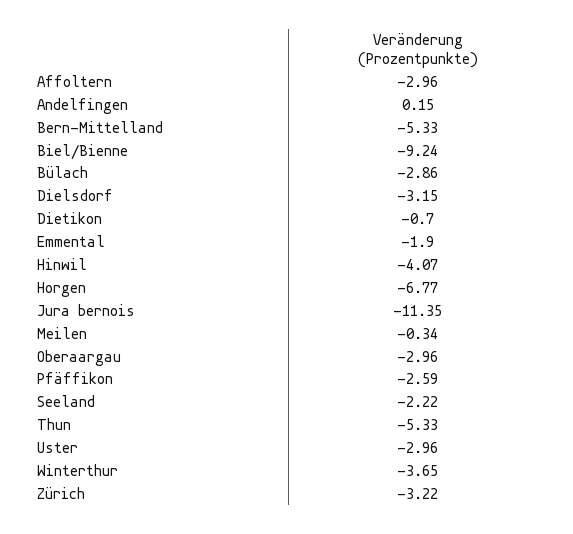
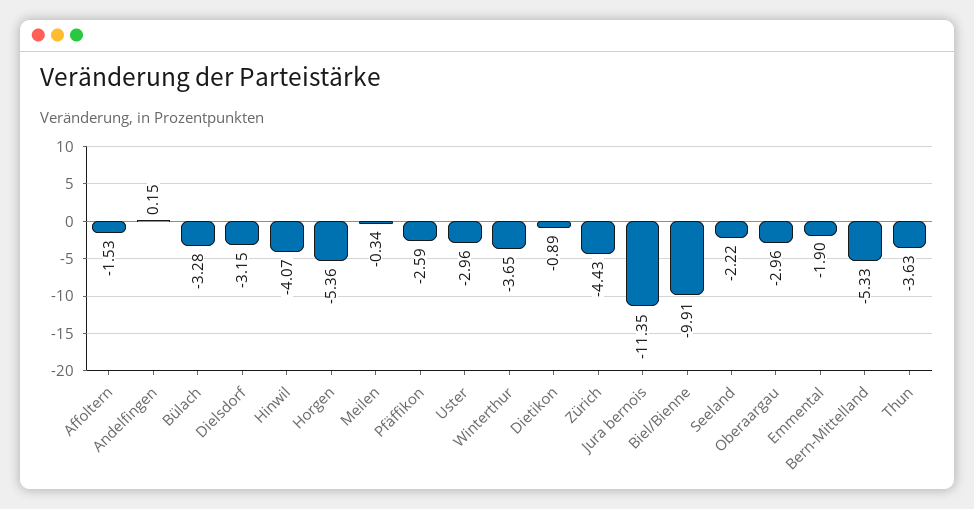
  {
-   "Affoltern": -2.96,
+   "Affoltern": -1.53,
    "Andelfingen": 0.15,
    "Bern-Mittelland": -5.33,
-   "Biel/Bienne": -9.24,
+   "Biel/Bienne": -9.91,
-   "Bülach": -2.86,
+   "Bülach": -3.28,
    "Dielsdorf": -3.15,
-   "Dietikon": -0.7,
+   "Dietikon": -0.89,
    "Emmental": -1.9,
    "Hinwil": -4.07,
-   "Horgen": -6.77,
+   "Horgen": -5.36,
    "Jura bernois": -11.35,
    "Meilen": -0.34,
    "Oberaargau": -2.96,
    "Pfäffikon": -2.59,
    "Seeland": -2.22,
-   "Thun": -5.33,
+   "Thun": -3.63,
    "Uster": -2.96,
    "Winterthur": -3.65,
-   "Zürich": -3.22
+   "Zürich": -4.43
  }

